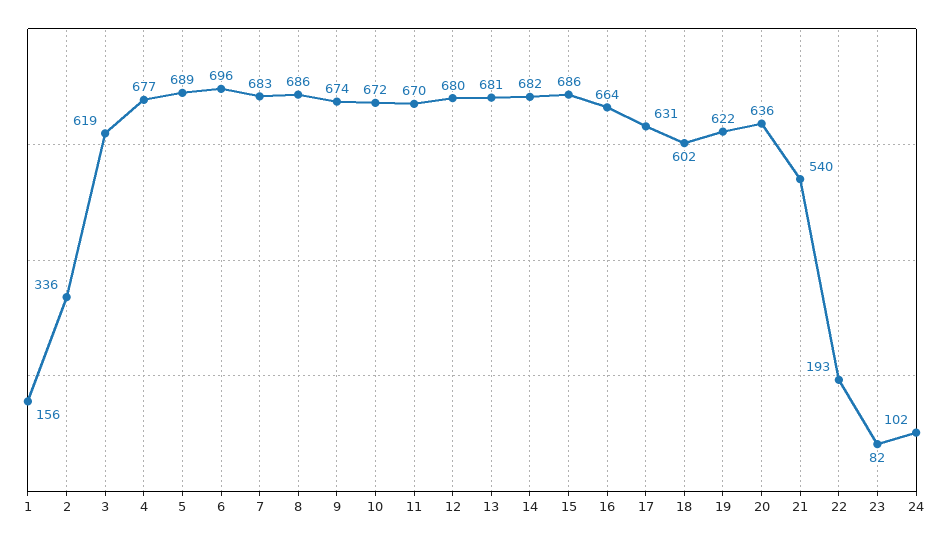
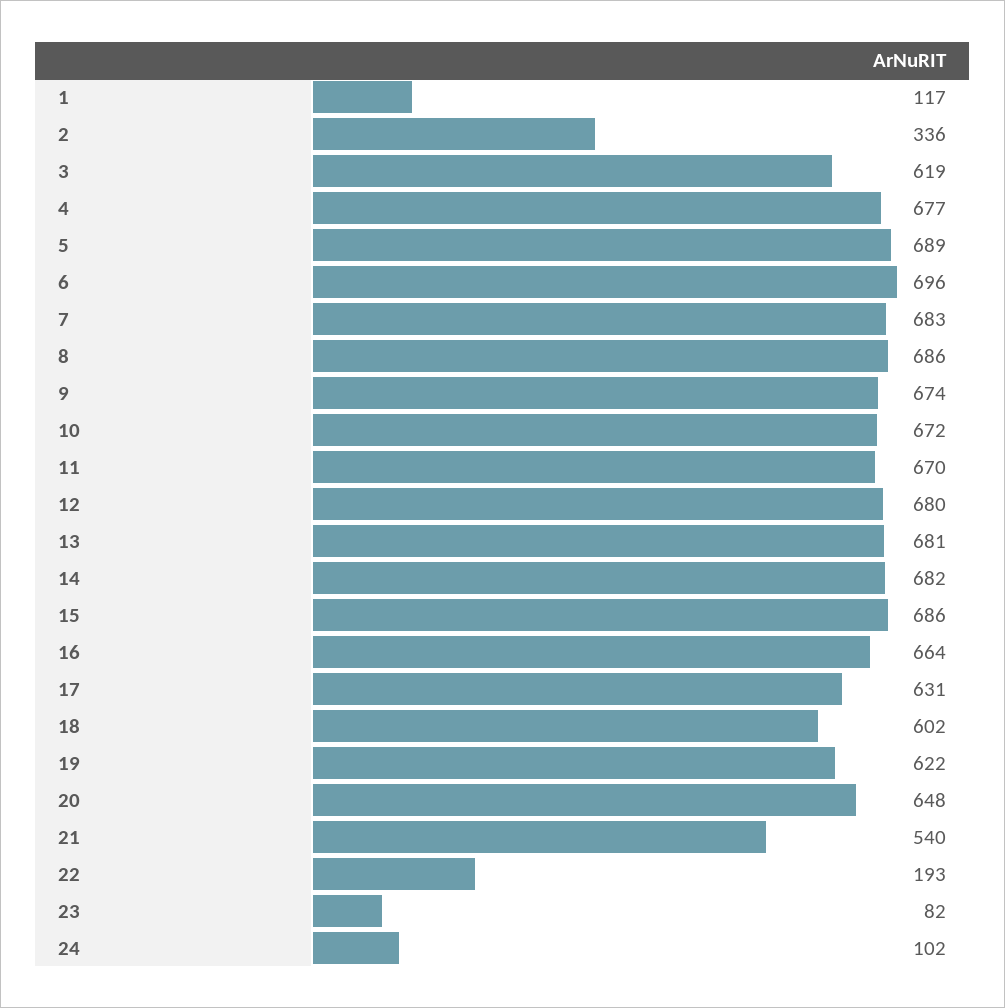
  {
-   "1": 156,
+   "1": 117,
    "2": 336,
    "3": 619,
    "4": 677,
    "5": 689,
    "6": 696,
    "7": 683,
    "8": 686,
    "9": 674,
    "10": 672,
    "11": 670,
    "12": 680,
    "13": 681,
    "14": 682,
    "15": 686,
    "16": 664,
    "17": 631,
    "18": 602,
    "19": 622,
-   "20": 636,
+   "20": 648,
    "21": 540,
    "22": 193,
    "23": 82,
    "24": 102
  }

